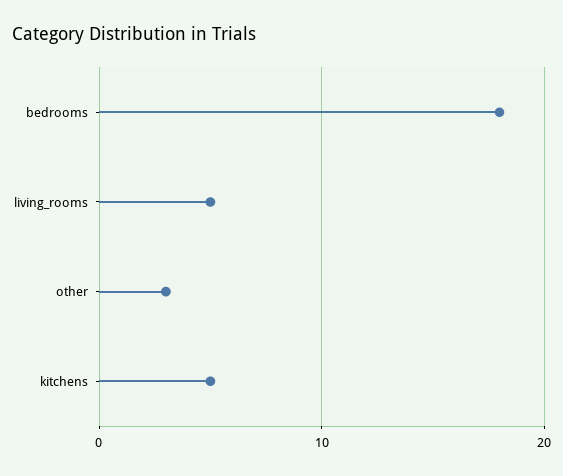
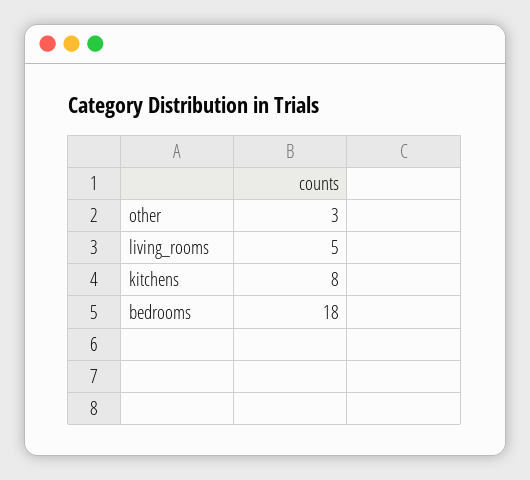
  {
    "bedrooms": 18,
    "living_rooms": 5,
    "other": 3,
-   "kitchens": 5
+   "kitchens": 8
  }

